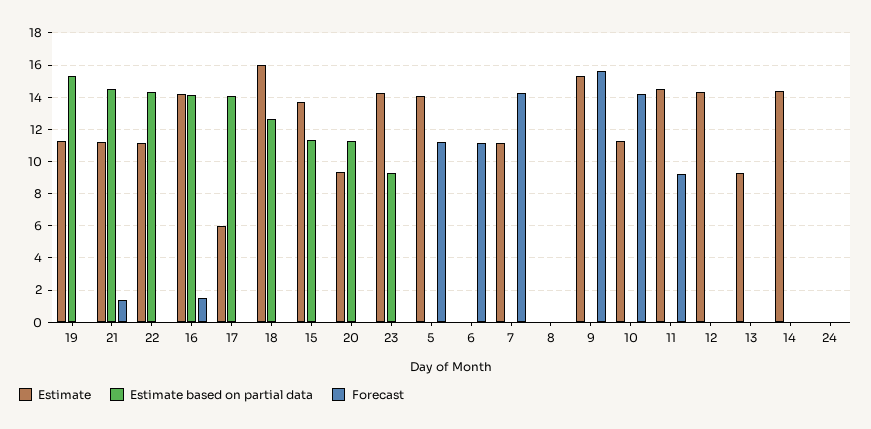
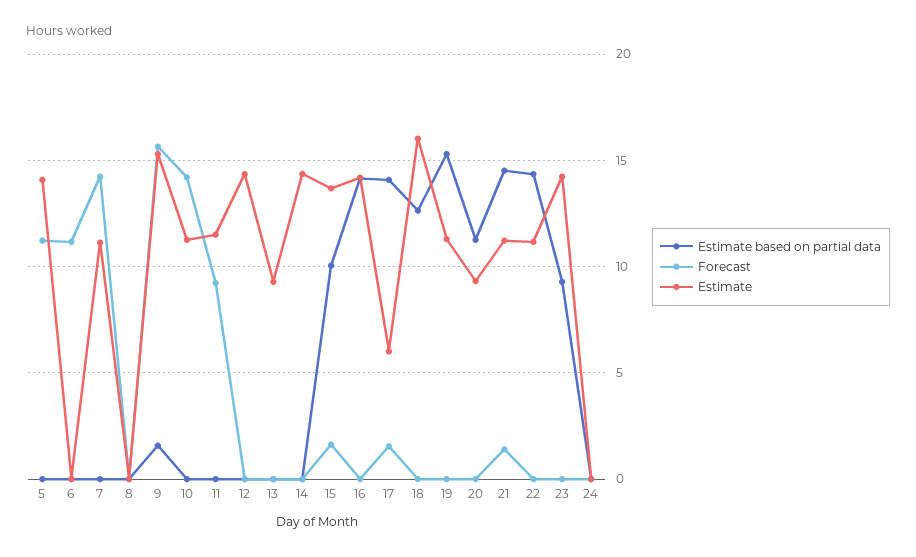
  {
    "Estimate": {
      "19": 11.5,
      "21": 11,
      "22": 11,
      "16": 14,
      "17": 6,
      "18": 16,
      "15": 13.5,
      "20": 9.5,
      "23": 14,
      "5": 14,
      "6": 0,
      "7": 11,
      "8": 0,
      "9": 15.5,
      "10": 11.5,
-     "11": 14.5,
+     "11": 11.5,
      "12": 14.5,
      "13": 9.5,
      "14": 14.5,
      "24": 0
    },
    "Estimate based on partial data": {
      "19": 15.5,
      "21": 14.5,
      "22": 14.5,
      "16": 14,
      "17": 14,
      "18": 12.5,
-     "15": 11.5,
+     "15": 10,
      "20": 11.5,
      "23": 9.5,
      "5": 0,
      "6": 0,
      "7": 0,
      "8": 0,
-     "9": 0,
+     "9": 1.5,
      "10": 0,
      "11": 0,
      "12": 0,
      "13": 0,
      "14": 0,
      "24": 0
    },
    "Forecast": {
      "19": 0,
      "21": 1.5,
      "22": 0,
-     "16": 1.5,
+     "16": 0,
-     "17": 0,
+     "17": 1.5,
      "18": 0,
-     "15": 0,
+     "15": 1.5,
      "20": 0,
      "23": 0,
      "5": 11,
      "6": 11,
      "7": 14,
      "8": 0,
      "9": 15.5,
      "10": 14,
      "11": 9,
      "12": 0,
      "13": 0,
      "14": 0,
      "24": 0
    }
  }

